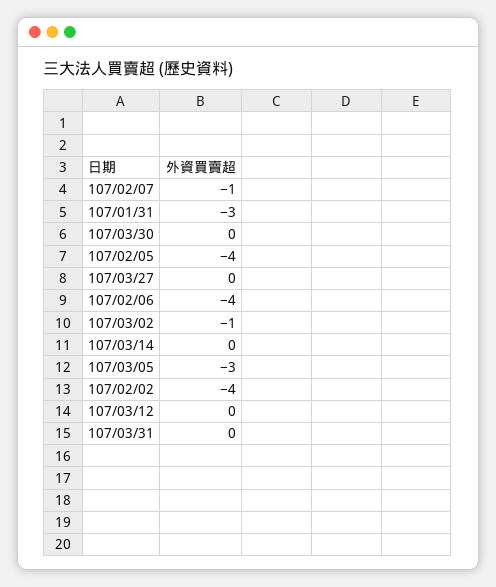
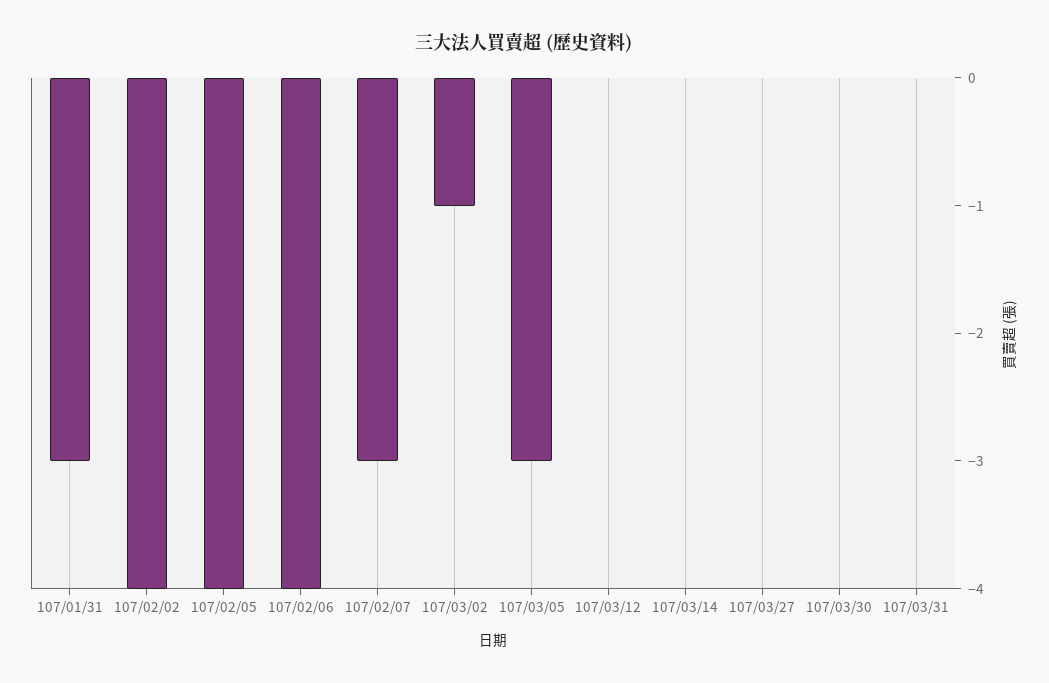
  {
-   "107/02/07": -1,
+   "107/02/07": -3,
    "107/01/31": -3,
    "107/03/30": 0,
    "107/02/05": -4,
    "107/03/27": 0,
    "107/02/06": -4,
    "107/03/02": -1,
    "107/03/14": 0,
    "107/03/05": -3,
    "107/02/02": -4,
    "107/03/12": 0,
    "107/03/31": 0
  }

